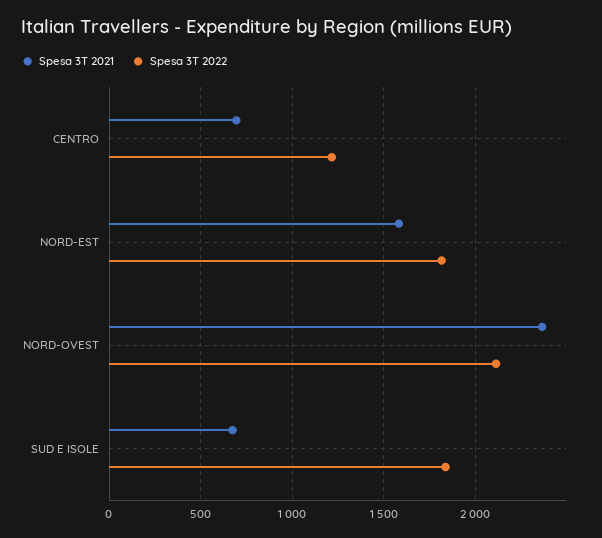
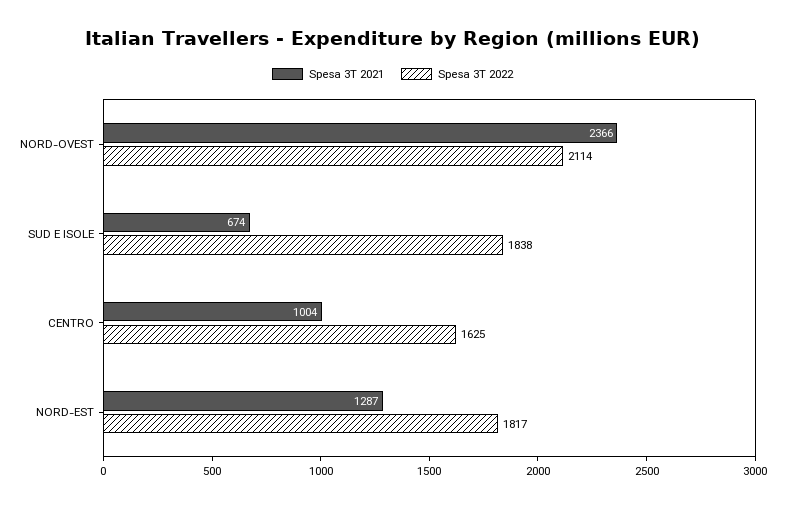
  {
    "Spesa 3T 2021": {
-     "CENTRO": 700,
+     "CENTRO": 1004,
-     "NORD-EST": 1600,
+     "NORD-EST": 1287,
      "NORD-OVEST": 2366,
      "SUD E ISOLE": 674
    },
    "Spesa 3T 2022": {
-     "CENTRO": 1200,
+     "CENTRO": 1625,
      "NORD-EST": 1817,
      "NORD-OVEST": 2114,
      "SUD E ISOLE": 1838
    }
  }

